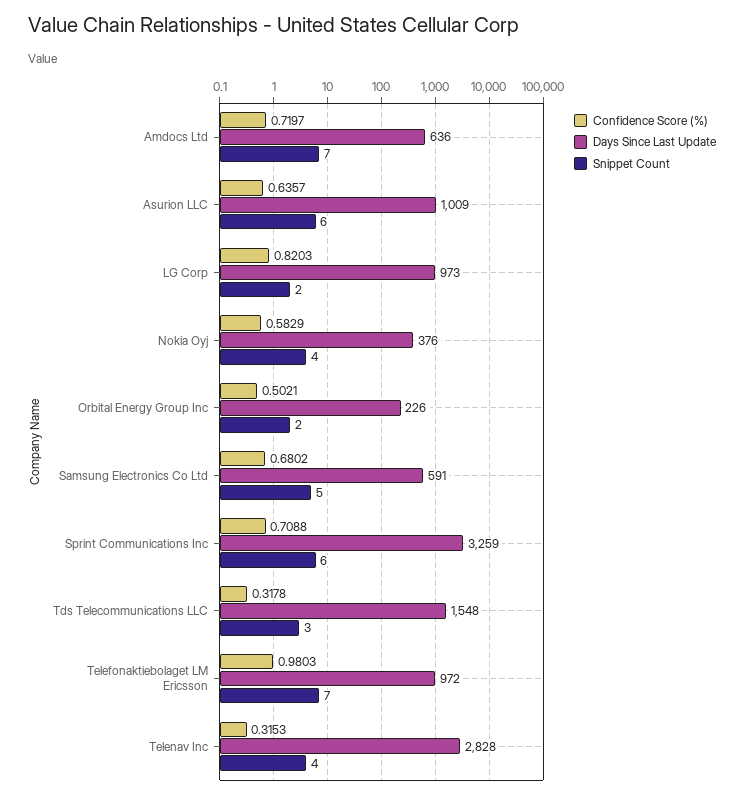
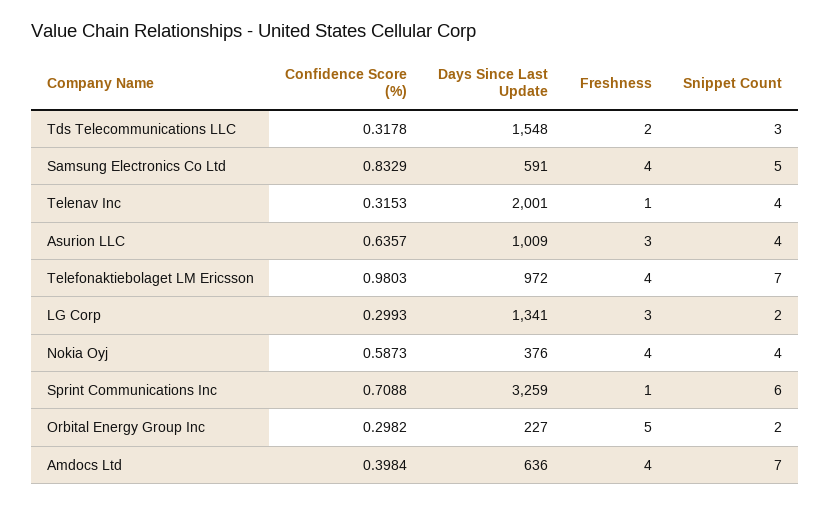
  {
    "Confidence Score (%)": {
-     "Amdocs Ltd": 0.7197,
+     "Amdocs Ltd": 0.3984,
      "Asurion LLC": 0.6357,
-     "LG Corp": 0.8203,
+     "LG Corp": 0.2993,
-     "Nokia Oyj": 0.5829,
+     "Nokia Oyj": 0.5873,
-     "Orbital Energy Group Inc": 0.5021,
+     "Orbital Energy Group Inc": 0.2982,
-     "Samsung Electronics Co Ltd": 0.6802,
+     "Samsung Electronics Co Ltd": 0.8329,
      "Sprint Communications Inc": 0.7088,
      "Tds Telecommunications LLC": 0.3178,
      "Telefonaktiebolaget LM Ericsson": 0.9803,
      "Telenav Inc": 0.3153
    },
    "Days Since Last Update": {
      "Amdocs Ltd": 636,
      "Asurion LLC": 1009,
-     "LG Corp": 973,
+     "LG Corp": 1341,
      "Nokia Oyj": 376,
-     "Orbital Energy Group Inc": 226,
+     "Orbital Energy Group Inc": 227,
      "Samsung Electronics Co Ltd": 591,
      "Sprint Communications Inc": 3259,
      "Tds Telecommunications LLC": 1548,
      "Telefonaktiebolaget LM Ericsson": 972,
-     "Telenav Inc": 2828
+     "Telenav Inc": 2001
    },
    "Snippet Count": {
      "Amdocs Ltd": 7,
-     "Asurion LLC": 6,
+     "Asurion LLC": 4,
      "LG Corp": 2,
      "Nokia Oyj": 4,
      "Orbital Energy Group Inc": 2,
      "Samsung Electronics Co Ltd": 5,
      "Sprint Communications Inc": 6,
      "Tds Telecommunications LLC": 3,
      "Telefonaktiebolaget LM Ericsson": 7,
      "Telenav Inc": 4
-   }
+   },
+   "Freshness": {
+     "Tds Telecommunications LLC": 2,
+     "Samsung Electronics Co Ltd": 4,
+     "Telenav Inc": 1,
+     "Asurion LLC": 3,
+     "Telefonaktiebolaget LM Ericsson": 4,
+     "LG Corp": 3,
+     "Nokia Oyj": 4,
+     "Sprint Communications Inc": 1,
+     "Orbital Energy Group Inc": 5,
+     "Amdocs Ltd": 4
+   }
  }

